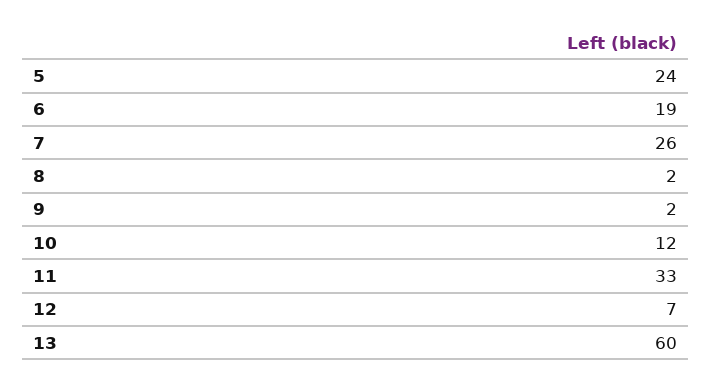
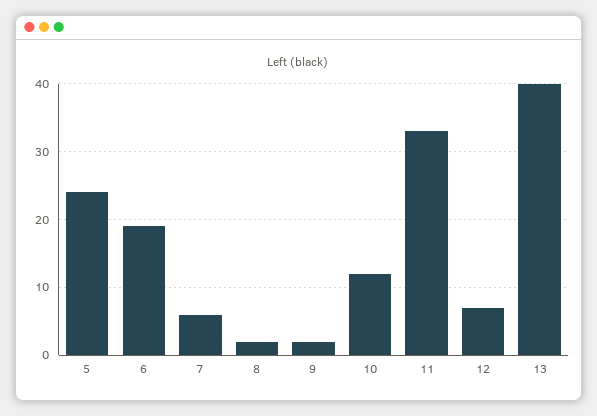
  {
    "5": 24,
    "6": 19,
-   "7": 26,
+   "7": 6,
    "8": 2,
    "9": 2,
    "10": 12,
    "11": 33,
    "12": 7,
-   "13": 60
+   "13": 40
  }

